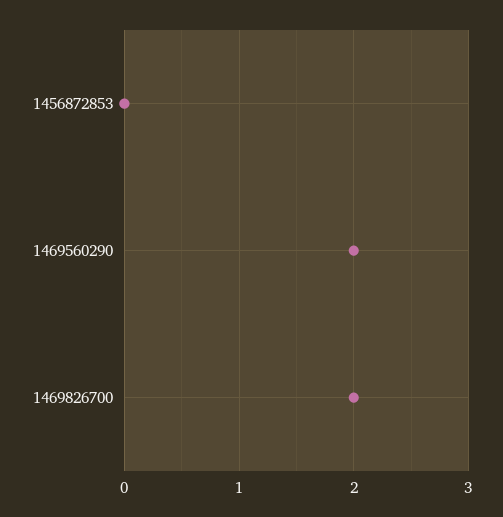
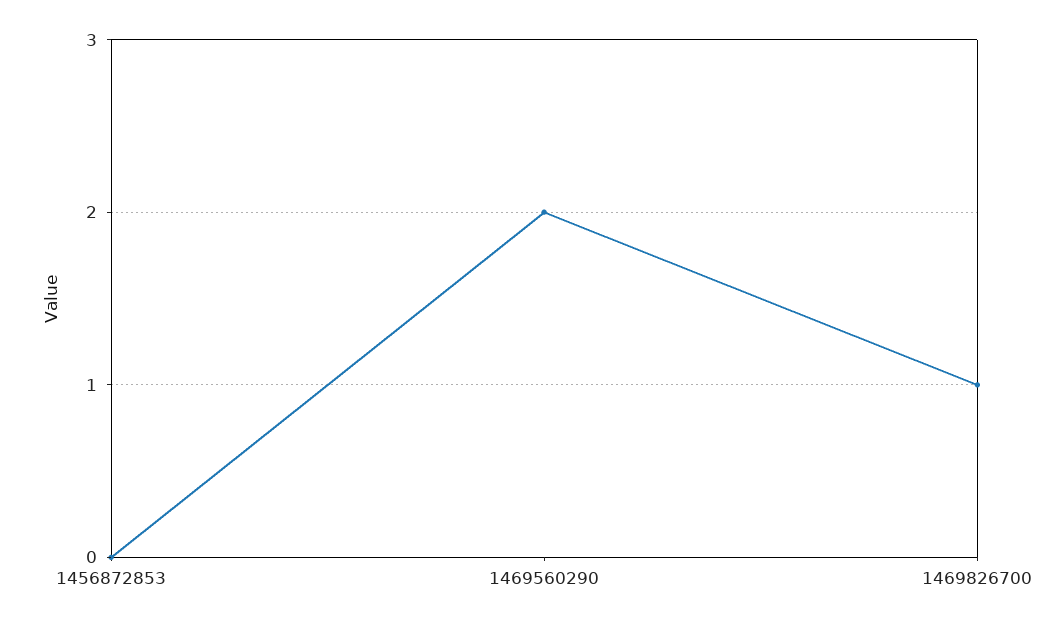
  {
    "1456872853": 0,
    "1469560290": 2,
-   "1469826700": 2
+   "1469826700": 1
  }

